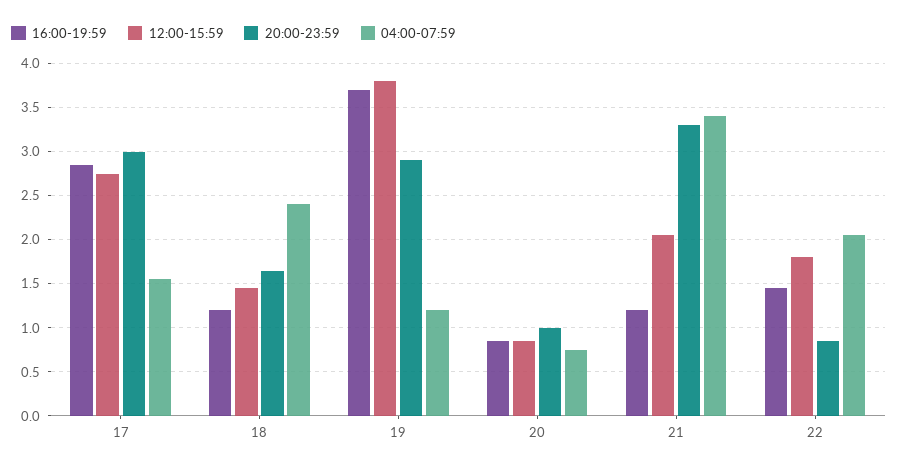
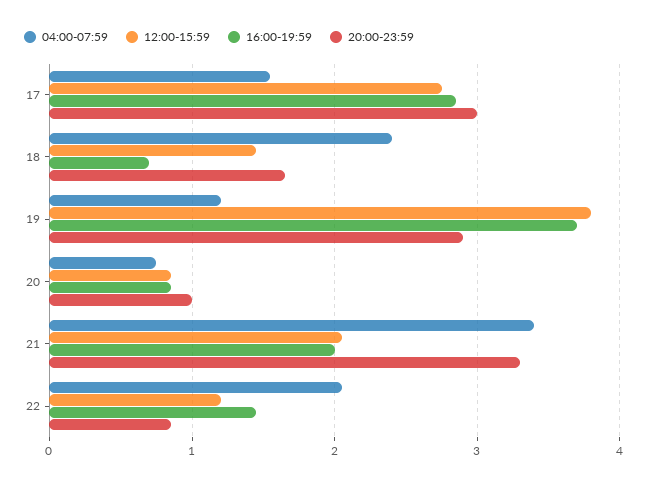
  {
    "16:00-19:59": {
      "17": 2.9,
-     "18": 1.2,
+     "18": 0.7,
      "19": 3.7,
      "20": 0.9,
-     "21": 1.2,
+     "21": 2,
      "22": 1.5
    },
    "12:00-15:59": {
      "17": 2.8,
      "18": 1.5,
      "19": 3.8,
      "20": 0.9,
      "21": 2.1,
-     "22": 1.8
+     "22": 1.2
    },
    "20:00-23:59": {
      "17": 3,
      "18": 1.7,
      "19": 2.9,
      "20": 1,
      "21": 3.3,
      "22": 0.9
    },
    "04:00-07:59": {
      "17": 1.6,
      "18": 2.4,
      "19": 1.2,
      "20": 0.8,
      "21": 3.4,
      "22": 2.1
    }
  }

